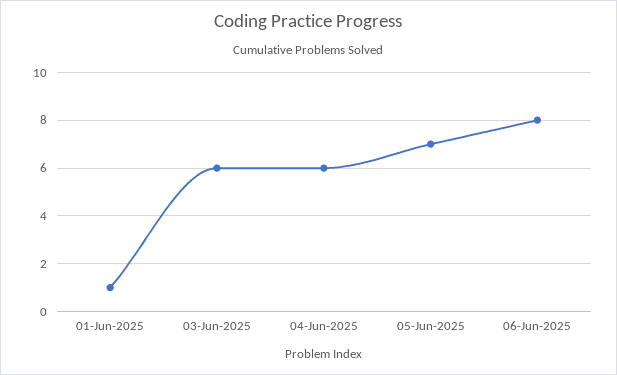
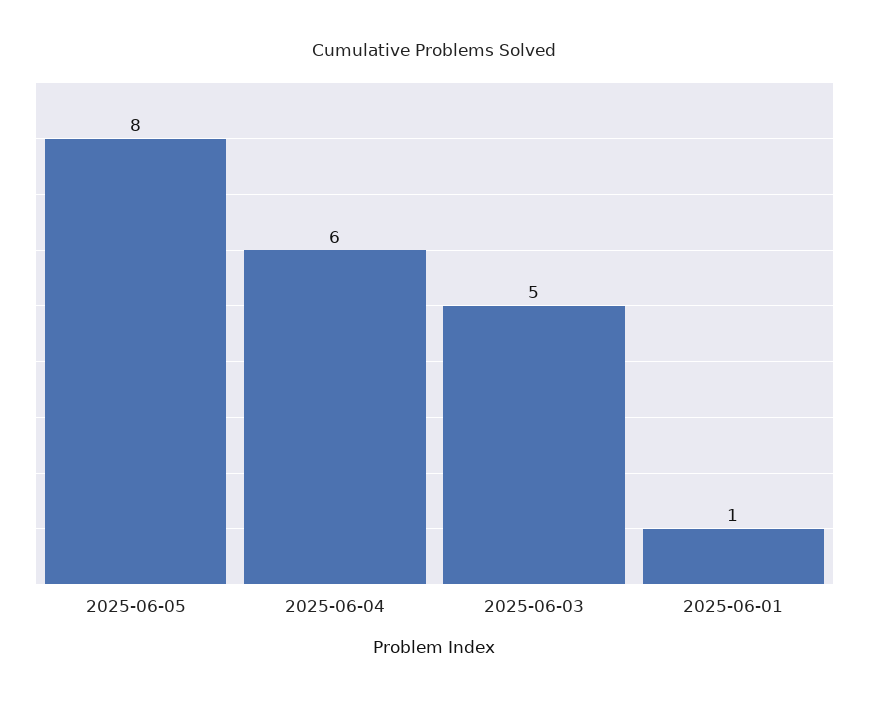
  {
    "01-Jun-2025": 1,
-   "03-Jun-2025": 6,
+   "03-Jun-2025": 5,
    "04-Jun-2025": 6,
-   "05-Jun-2025": 7,
+   "05-Jun-2025": 8
-   "06-Jun-2025": 8
  }

